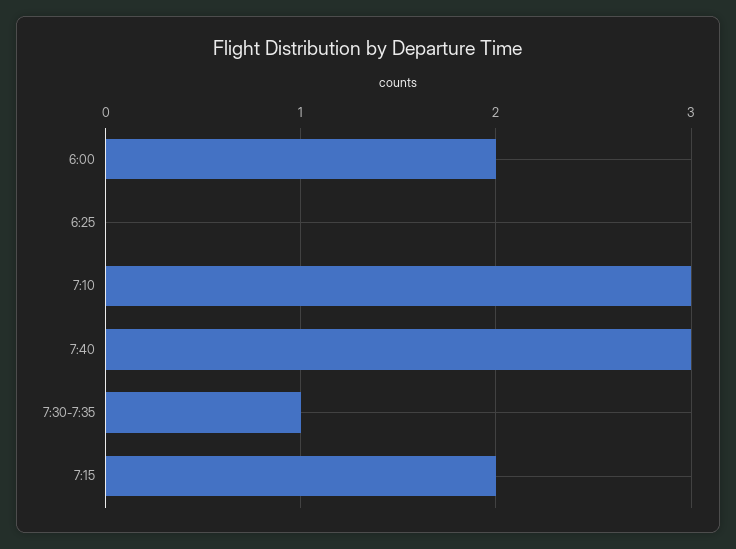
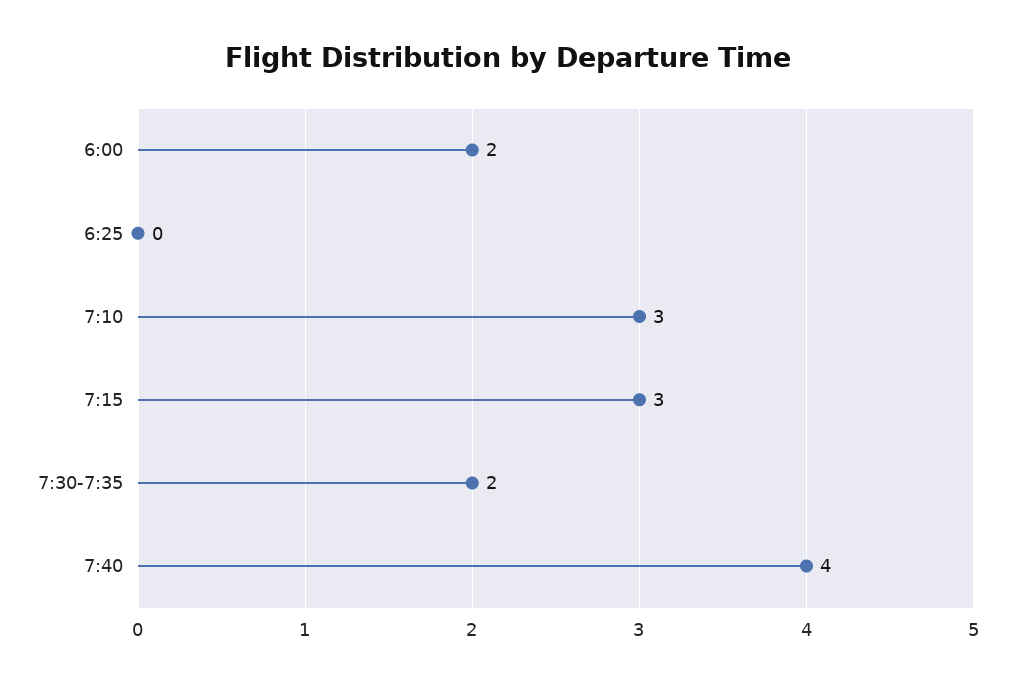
  {
    "6:00": 2,
    "6:25": 0,
    "7:10": 3,
-   "7:40": 3,
+   "7:40": 4,
-   "7:30-7:35": 1,
+   "7:30-7:35": 2,
-   "7:15": 2
+   "7:15": 3
  }

